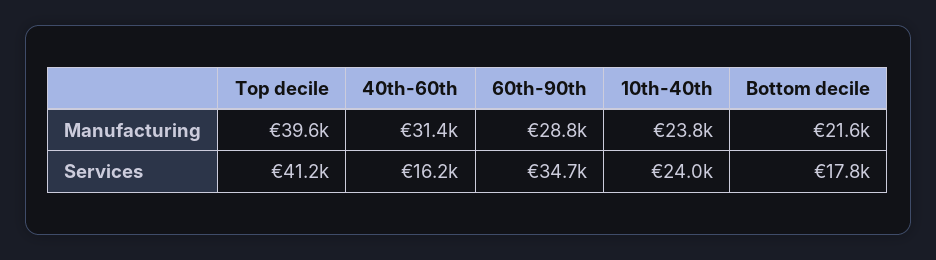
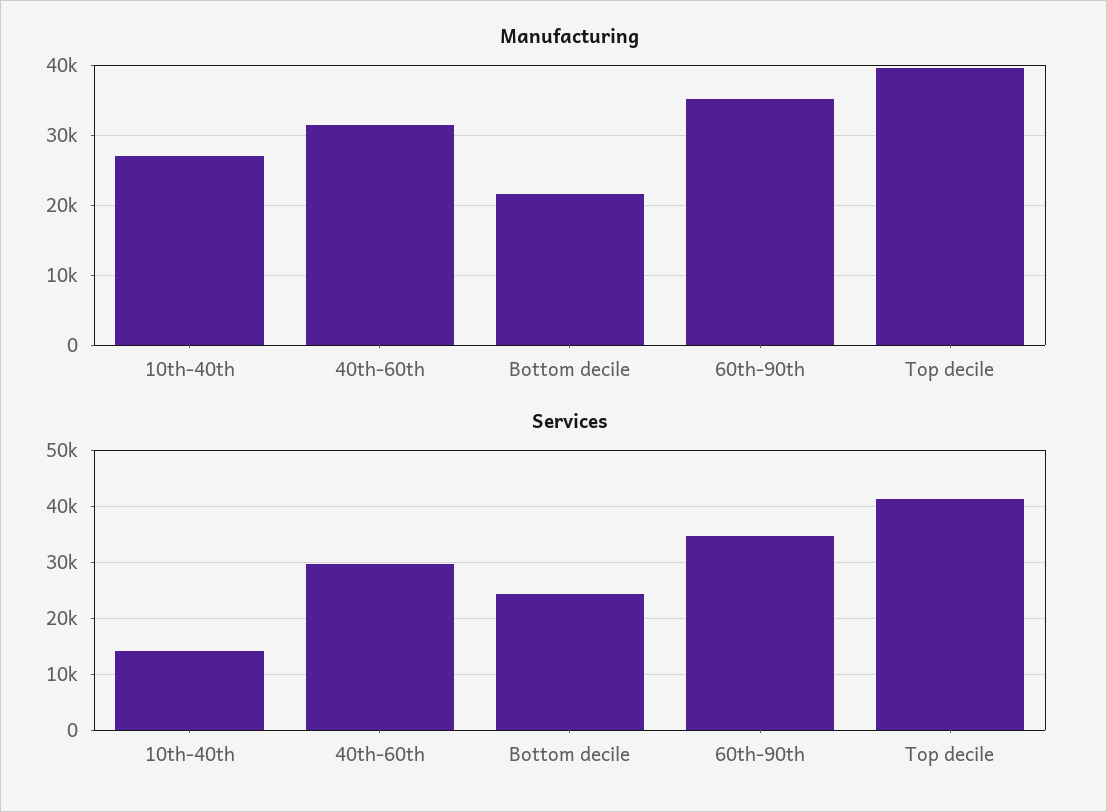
  {
    "Manufacturing": {
      "Top decile": 39600,
      "40th-60th": 31400,
-     "60th-90th": 28800,
+     "60th-90th": 35000,
-     "10th-40th": 23800,
+     "10th-40th": 27000,
      "Bottom decile": 21600
    },
    "Services": {
      "Top decile": 41200,
-     "40th-60th": 16200,
+     "40th-60th": 30000,
      "60th-90th": 34700,
-     "10th-40th": 24000,
+     "10th-40th": 14000,
-     "Bottom decile": 17800
+     "Bottom decile": 24000
    }
  }

